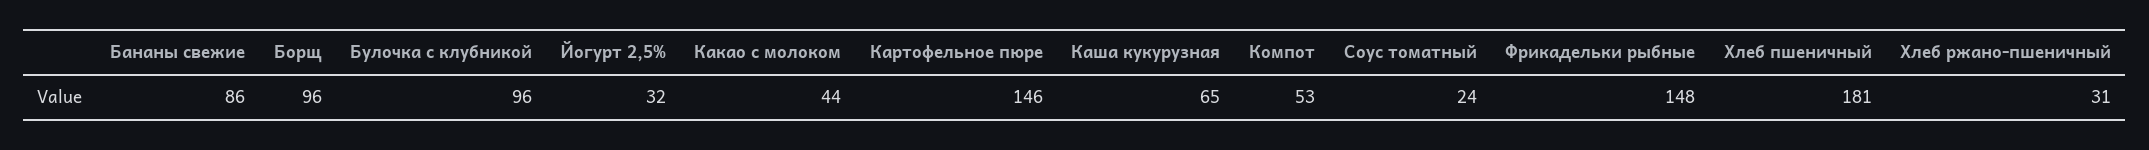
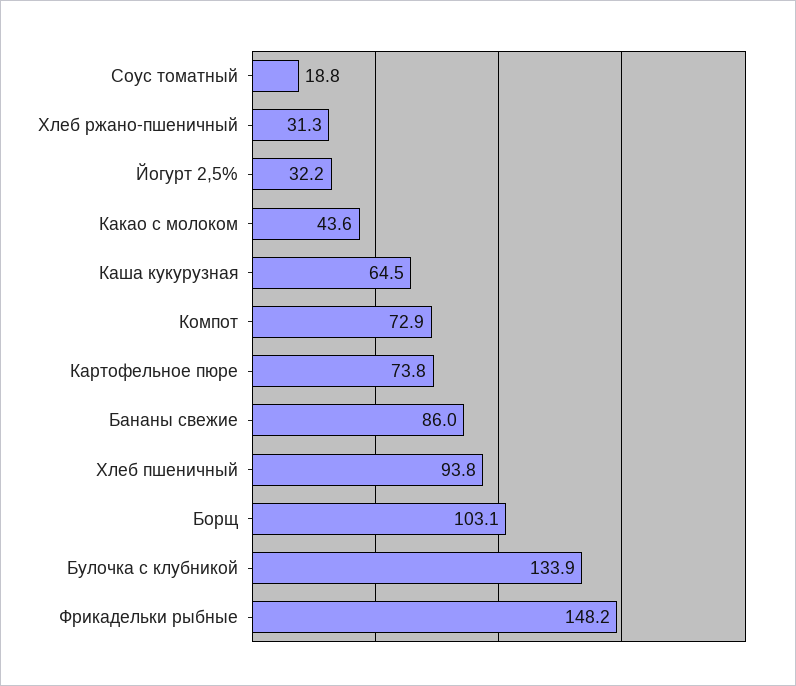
  {
    "Бананы свежие": 86,
-   "Борщ": 96,
+   "Борщ": 103.1,
-   "Булочка с клубникой": 96,
+   "Булочка с клубникой": 133.9,
    "Йогурт 2,5%": 32.2,
    "Какао с молоком": 43.6,
-   "Картофельное пюре": 146,
+   "Картофельное пюре": 73.8,
    "Каша кукурузная": 64.5,
-   "Компот": 53,
+   "Компот": 72.9,
-   "Соус томатный": 24,
+   "Соус томатный": 18.8,
    "Фрикадельки рыбные": 148.2,
-   "Хлеб пшеничный": 181,
+   "Хлеб пшеничный": 93.8,
    "Хлеб ржано-пшеничный": 31.3
  }

